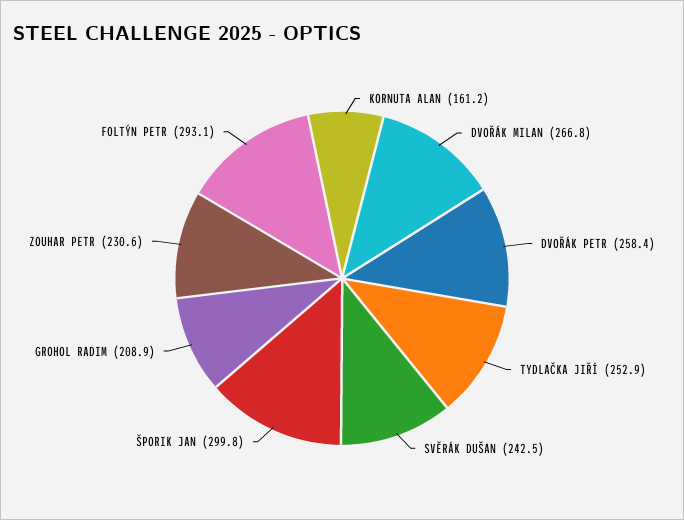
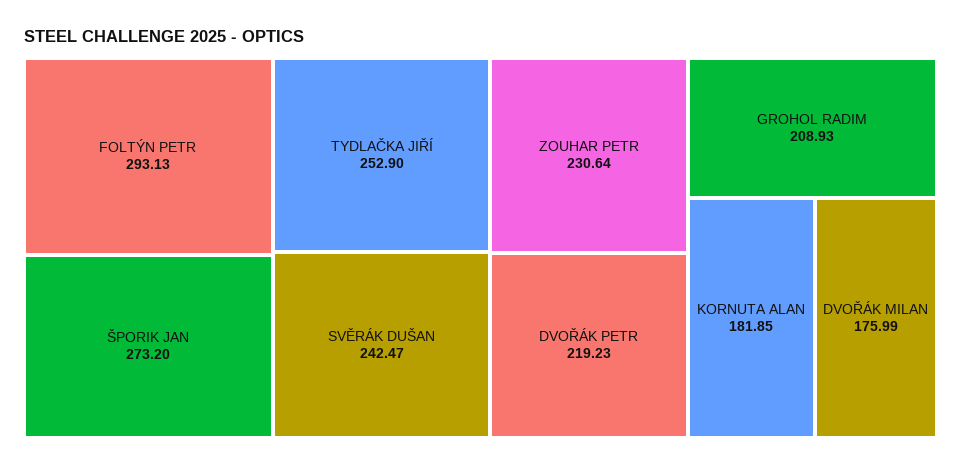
  {
-   "KORNUTA ALAN": 161.2,
+   "KORNUTA ALAN": 181.85,
-   "DVOŘÁK MILAN": 266.8,
+   "DVOŘÁK MILAN": 175.99,
-   "DVOŘÁK PETR": 258.4,
+   "DVOŘÁK PETR": 219.23,
    "TYDLAČKA JIŘÍ": 252.9,
    "SVĚRÁK DUŠAN": 242.47,
-   "ŠPORIK JAN": 299.8,
+   "ŠPORIK JAN": 273.2,
    "GROHOL RADIM": 208.93,
    "ZOUHAR PETR": 230.64,
    "FOLTÝN PETR": 293.13
  }

